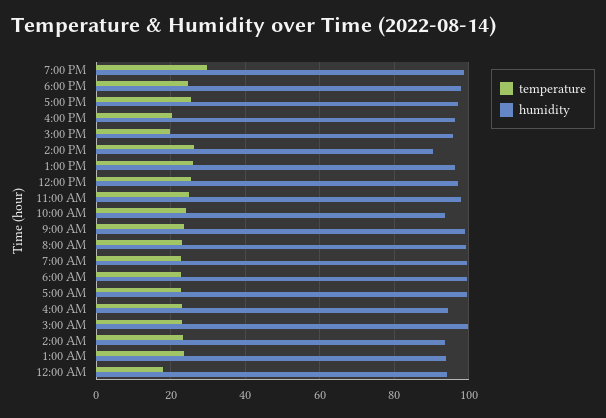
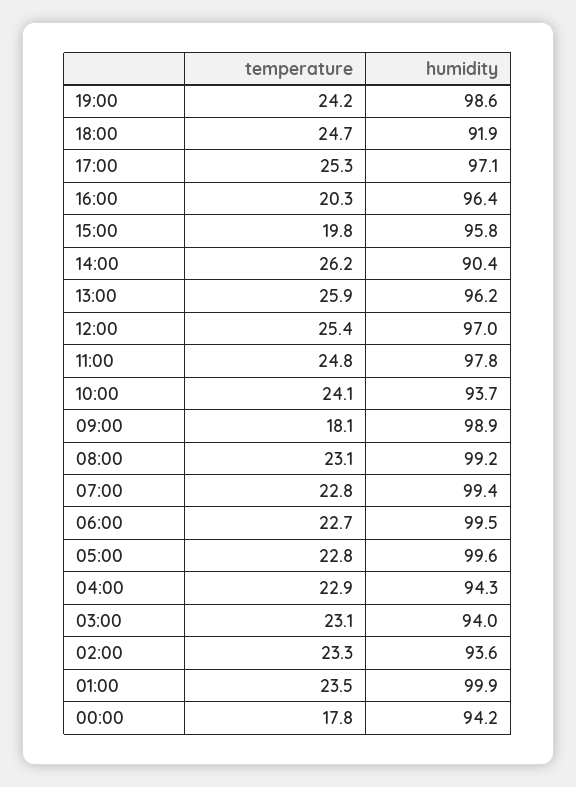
  {
    "temperature": {
-     "7:00 PM": 30,
+     "7:00 PM": 24.2,
      "6:00 PM": 24.7,
      "5:00 PM": 25.3,
      "4:00 PM": 20.3,
      "3:00 PM": 19.8,
      "2:00 PM": 26.2,
      "1:00 PM": 25.9,
      "12:00 PM": 25.4,
      "11:00 AM": 24.8,
      "10:00 AM": 24.1,
-     "9:00 AM": 24,
+     "9:00 AM": 18.1,
      "8:00 AM": 23.1,
      "7:00 AM": 22.8,
      "6:00 AM": 22.7,
      "5:00 AM": 22.8,
      "4:00 AM": 22.9,
      "3:00 AM": 23.1,
      "2:00 AM": 23.3,
      "1:00 AM": 23.5,
      "12:00 AM": 17.8
    },
    "humidity": {
      "7:00 PM": 98.6,
-     "6:00 PM": 98,
+     "6:00 PM": 91.9,
      "5:00 PM": 97.1,
      "4:00 PM": 96.4,
      "3:00 PM": 95.8,
      "2:00 PM": 90.4,
      "1:00 PM": 96.2,
      "12:00 PM": 97,
      "11:00 AM": 97.8,
      "10:00 AM": 93.7,
      "9:00 AM": 98.9,
      "8:00 AM": 99.2,
      "7:00 AM": 99.4,
      "6:00 AM": 99.5,
      "5:00 AM": 99.6,
      "4:00 AM": 94.3,
-     "3:00 AM": 100,
+     "3:00 AM": 94,
      "2:00 AM": 93.6,
-     "1:00 AM": 94,
+     "1:00 AM": 99.9,
      "12:00 AM": 94.2
    }
  }

